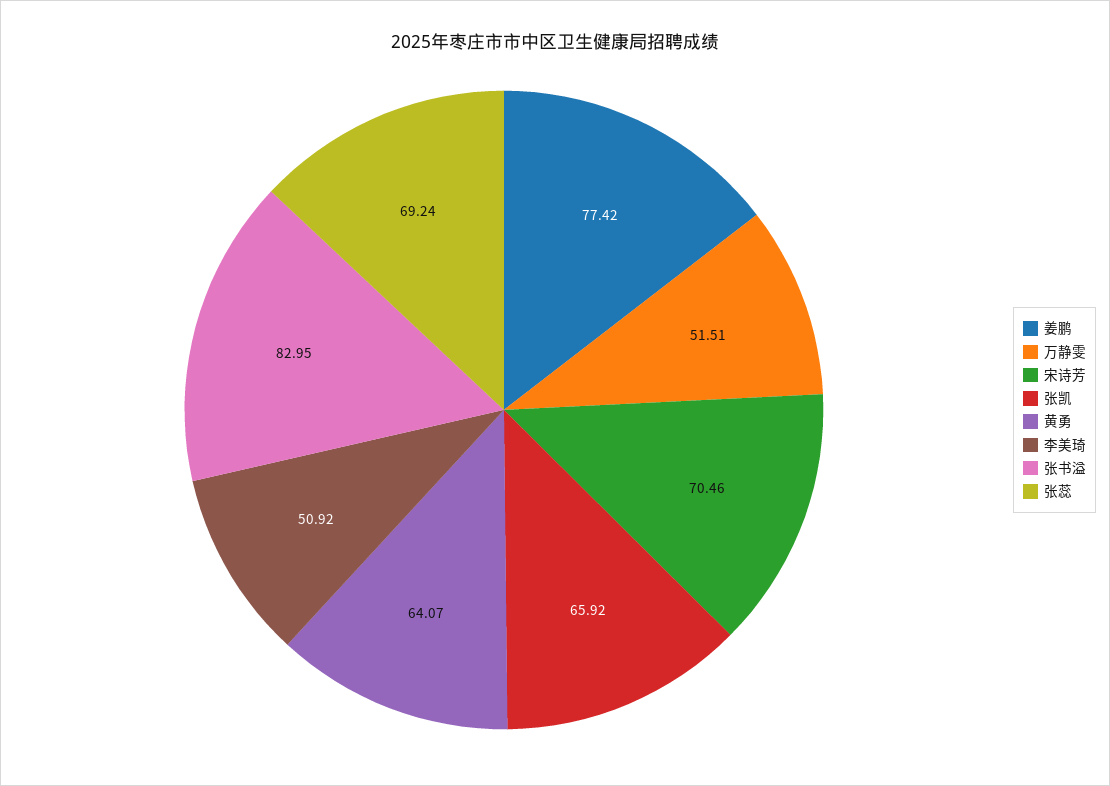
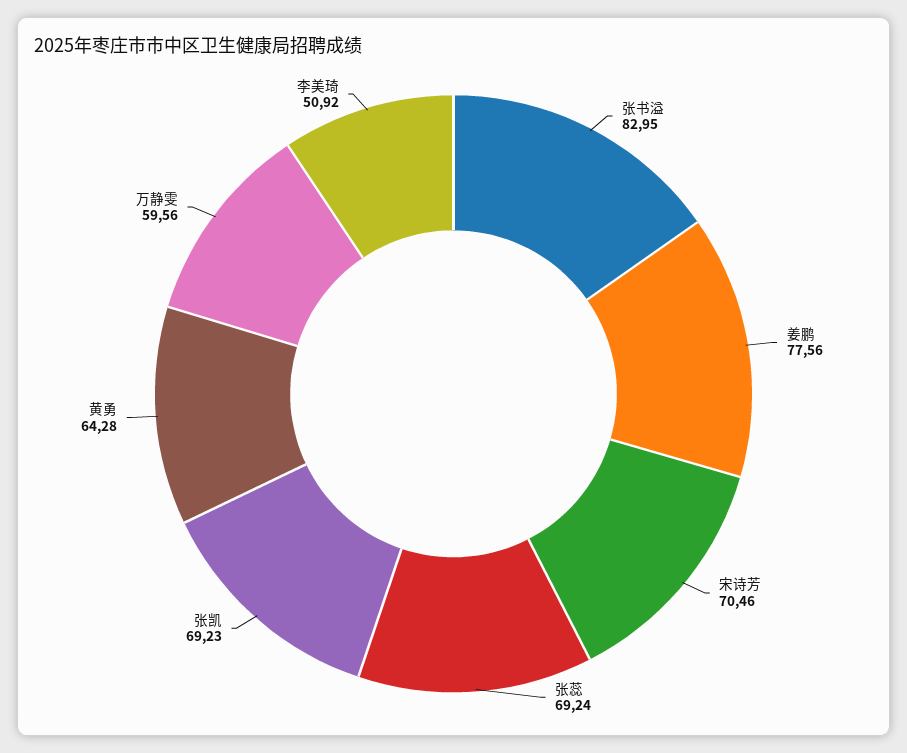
  {
-   "姜鹏": 77.42,
+   "姜鹏": 77.56,
-   "万静雯": 51.51,
+   "万静雯": 59.56,
    "宋诗芳": 70.46,
-   "张凯": 65.92,
+   "张凯": 69.23,
-   "黄勇": 64.07,
+   "黄勇": 64.28,
    "李美琦": 50.92,
    "张书溢": 82.95,
    "张蕊": 69.24
  }

